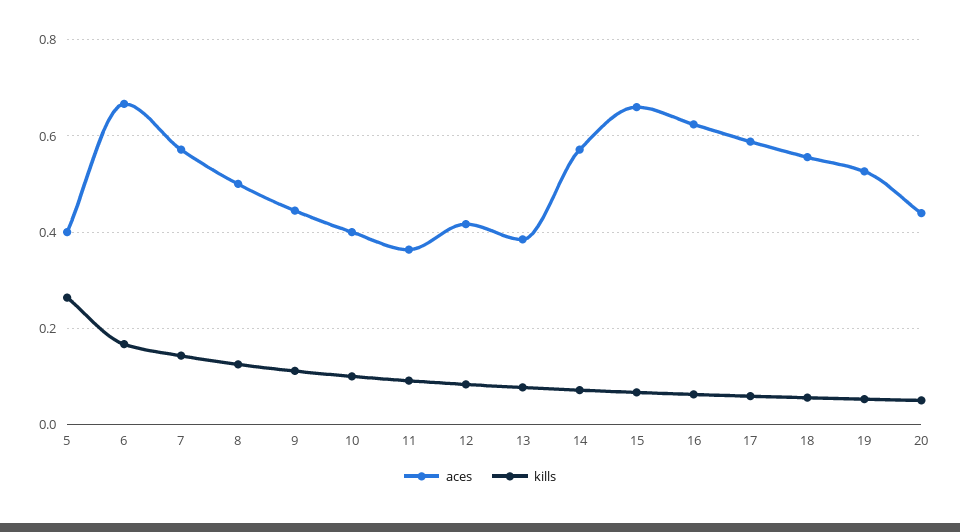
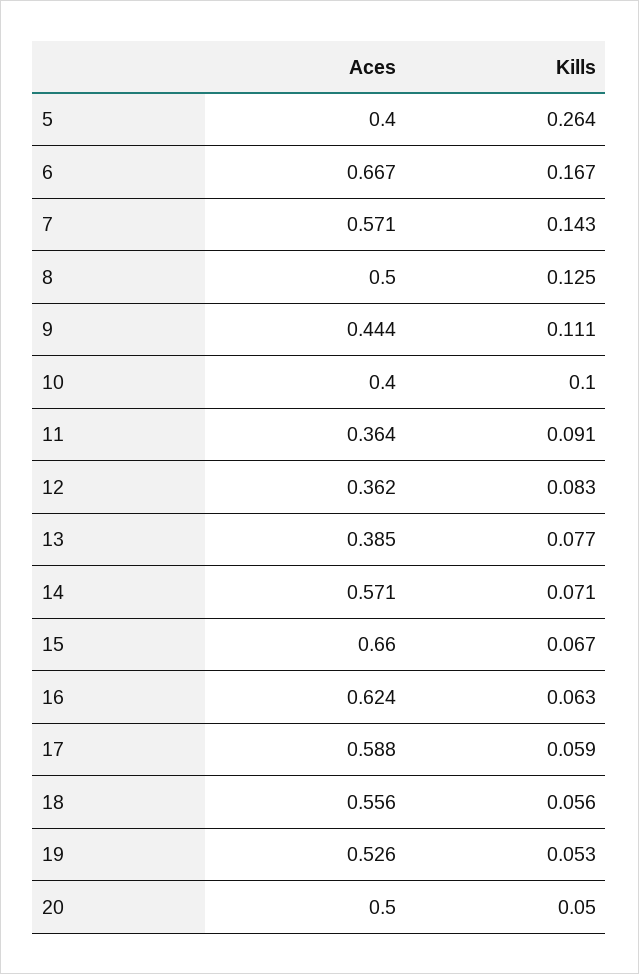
  {
    "aces": {
      "5": 0.4,
      "6": 0.667,
      "7": 0.571,
      "8": 0.5,
      "9": 0.444,
      "10": 0.4,
      "11": 0.364,
-     "12": 0.42,
+     "12": 0.362,
      "13": 0.385,
      "14": 0.571,
      "15": 0.66,
      "16": 0.624,
      "17": 0.588,
      "18": 0.556,
      "19": 0.526,
-     "20": 0.44
+     "20": 0.5
    },
    "kills": {
      "5": 0.264,
      "6": 0.167,
      "7": 0.143,
      "8": 0.125,
      "9": 0.111,
      "10": 0.1,
      "11": 0.091,
      "12": 0.083,
      "13": 0.077,
      "14": 0.071,
      "15": 0.067,
      "16": 0.063,
      "17": 0.059,
      "18": 0.056,
      "19": 0.053,
      "20": 0.05
    }
  }

